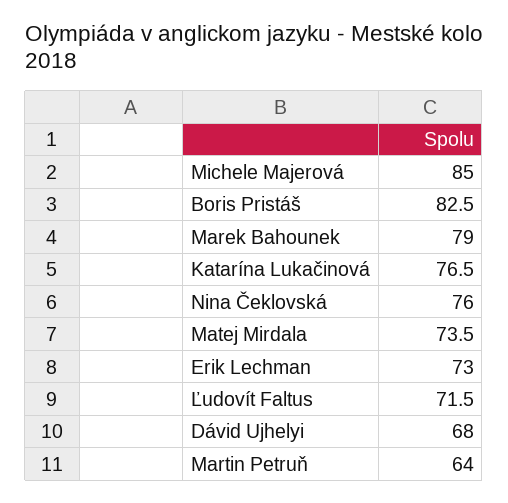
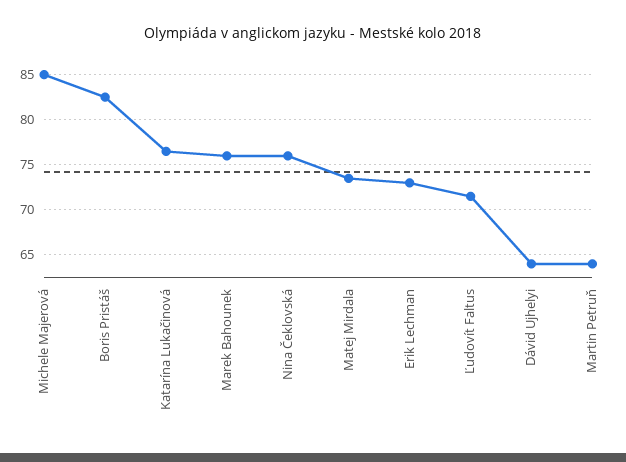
  {
    "Michele Majerová": 85,
    "Boris Pristáš": 82.5,
-   "Marek Bahounek": 79,
+   "Marek Bahounek": 76,
    "Katarína Lukačinová": 76.5,
    "Nina Čeklovská": 76,
    "Matej Mirdala": 73.5,
    "Erik Lechman": 73,
    "Ľudovít Faltus": 71.5,
-   "Dávid Ujhelyi": 68,
+   "Dávid Ujhelyi": 64,
    "Martin Petruň": 64
  }

